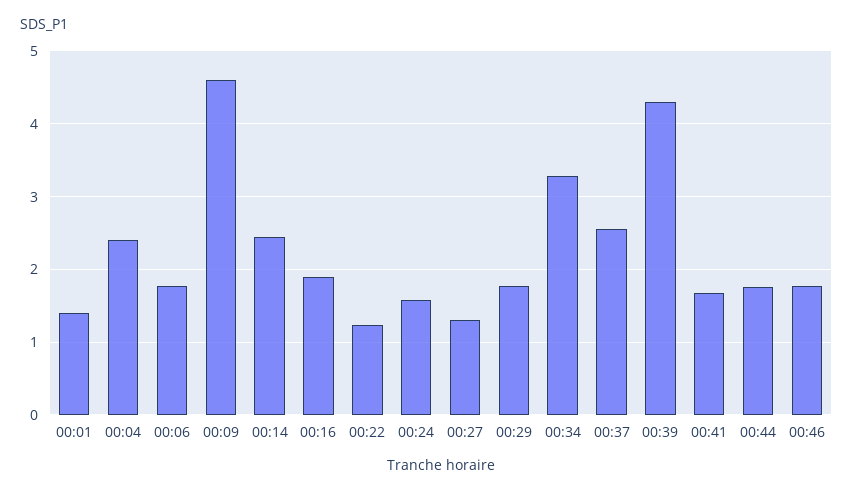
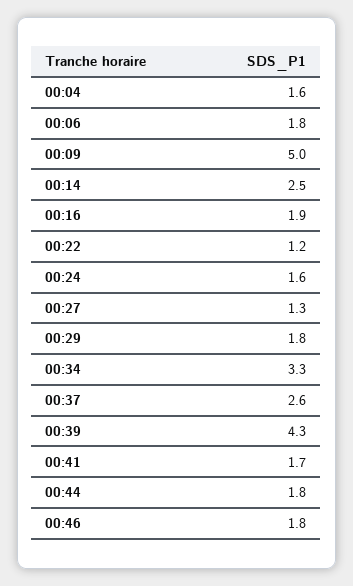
  {
-   "00:01": 1.4,
-   "00:04": 2.4,
+   "00:04": 1.6,
    "00:06": 1.8,
-   "00:09": 4.6,
+   "00:09": 5,
    "00:14": 2.5,
    "00:16": 1.9,
    "00:22": 1.2,
    "00:24": 1.6,
    "00:27": 1.3,
    "00:29": 1.8,
    "00:34": 3.3,
    "00:37": 2.6,
    "00:39": 4.3,
    "00:41": 1.7,
    "00:44": 1.8,
    "00:46": 1.8
  }

